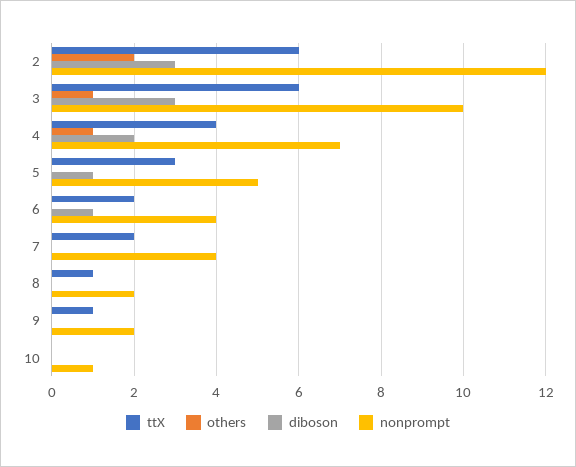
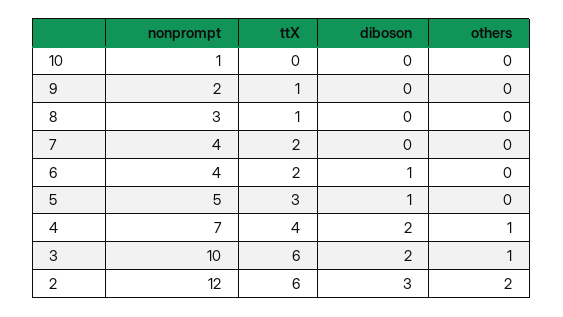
  {
    "ttX": {
      "2": 6,
      "3": 6,
      "4": 4,
      "5": 3,
      "6": 2,
      "7": 2,
      "8": 1,
      "9": 1,
      "10": 0
    },
    "others": {
      "2": 2,
      "3": 1,
      "4": 1,
      "5": 0,
      "6": 0,
      "7": 0,
      "8": 0,
      "9": 0,
      "10": 0
    },
    "diboson": {
      "2": 3,
-     "3": 3,
+     "3": 2,
      "4": 2,
      "5": 1,
      "6": 1,
      "7": 0,
      "8": 0,
      "9": 0,
      "10": 0
    },
    "nonprompt": {
      "2": 12,
      "3": 10,
      "4": 7,
      "5": 5,
      "6": 4,
      "7": 4,
-     "8": 2,
+     "8": 3,
      "9": 2,
      "10": 1
    }
  }

